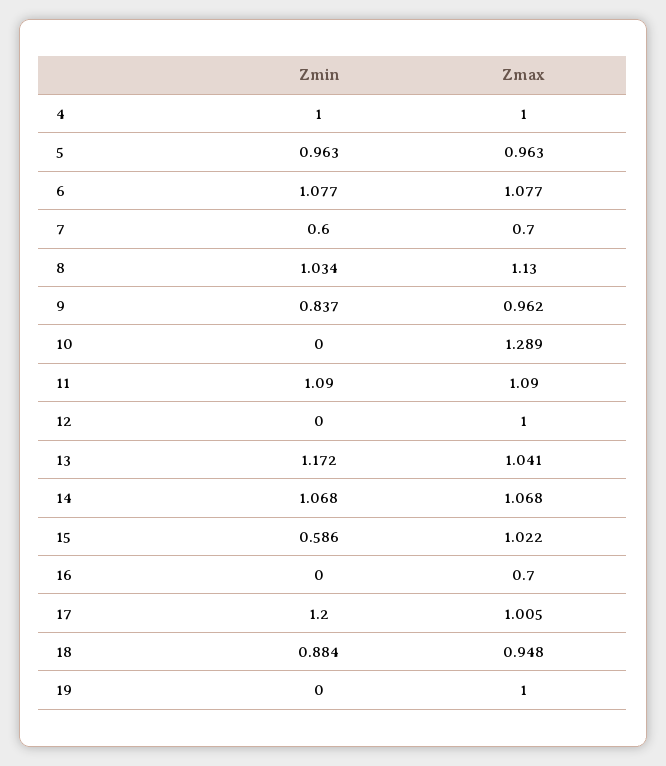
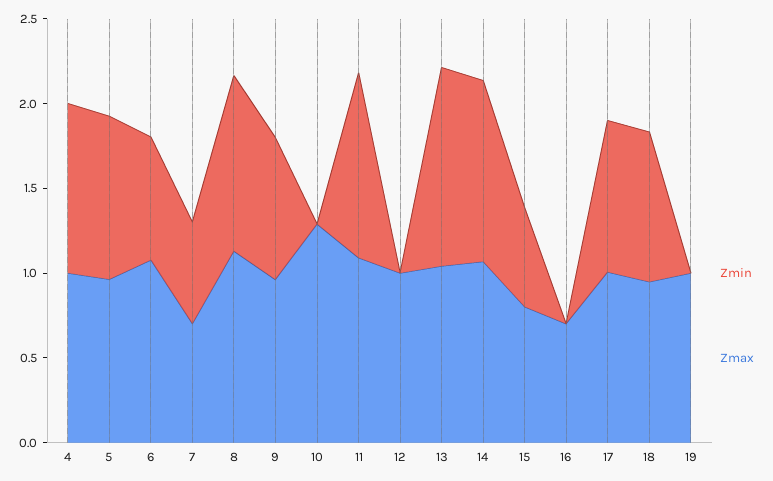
  {
    "Zmin": {
      "4": 1,
      "5": 0.963,
-     "6": 1.077,
+     "6": 0.7,
      "7": 0.6,
      "8": 1.034,
      "9": 0.837,
      "10": 0,
      "11": 1.09,
      "12": 0,
      "13": 1.172,
      "14": 1.068,
      "15": 0.586,
      "16": 0,
-     "17": 1.2,
+     "17": 0.9,
      "18": 0.884,
      "19": 0
    },
    "Zmax": {
      "4": 1,
      "5": 0.963,
      "6": 1.077,
      "7": 0.7,
      "8": 1.13,
      "9": 0.962,
      "10": 1.289,
      "11": 1.09,
      "12": 1,
      "13": 1.041,
      "14": 1.068,
-     "15": 1.022,
+     "15": 0.8,
      "16": 0.7,
      "17": 1.005,
      "18": 0.948,
      "19": 1
    }
  }

